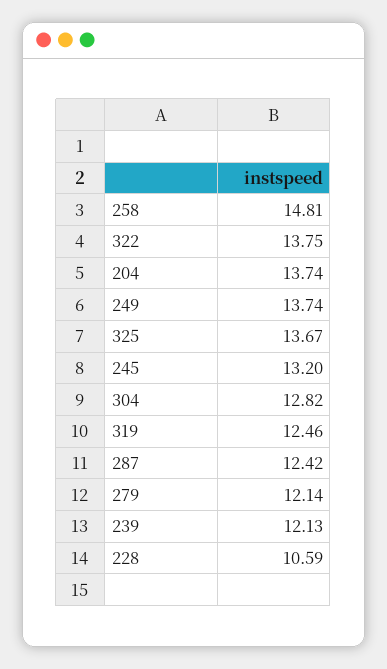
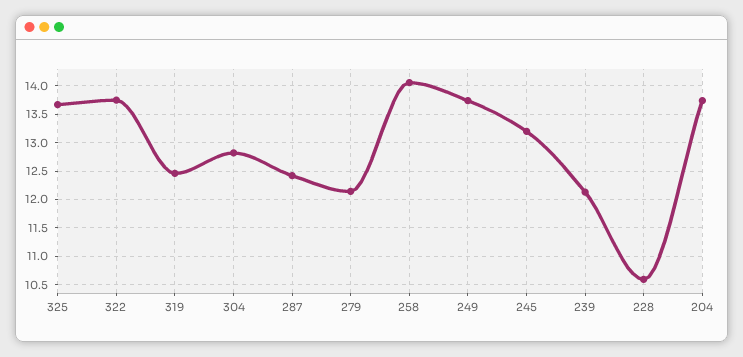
  {
-   "258": 14.81,
+   "258": 14,
    "322": 13.75,
    "204": 13.74,
    "249": 13.74,
    "325": 13.67,
    "245": 13.2,
    "304": 12.82,
    "319": 12.46,
    "287": 12.42,
    "279": 12.14,
    "239": 12.13,
    "228": 10.59
  }

